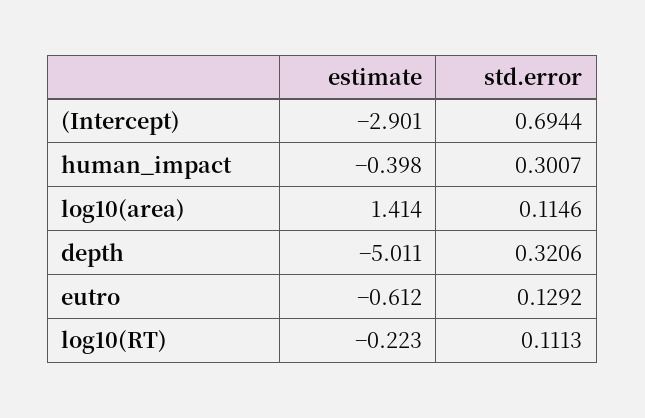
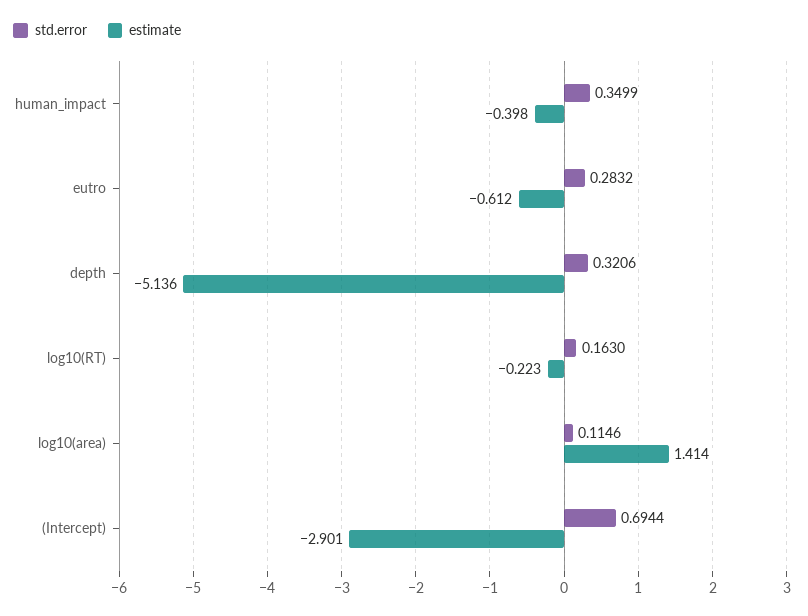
  {
    "estimate": {
      "(Intercept)": -2.901,
      "human_impact": -0.398,
      "log10(area)": 1.414,
-     "depth": -5.011,
+     "depth": -5.136,
      "eutro": -0.612,
      "log10(RT)": -0.223
    },
    "std.error": {
      "(Intercept)": 0.6944,
-     "human_impact": 0.3007,
+     "human_impact": 0.3499,
      "log10(area)": 0.1146,
      "depth": 0.3206,
-     "eutro": 0.1292,
+     "eutro": 0.2832,
-     "log10(RT)": 0.1113
+     "log10(RT)": 0.163
    }
  }

